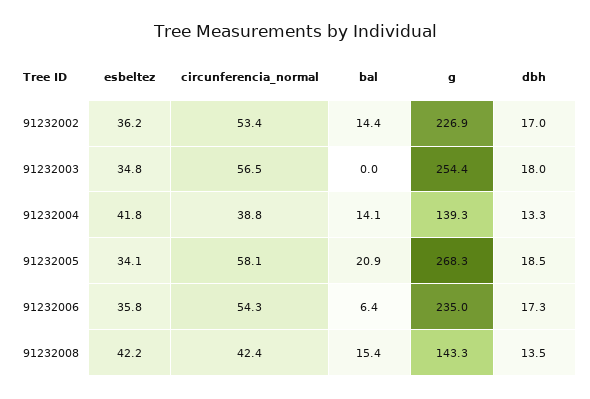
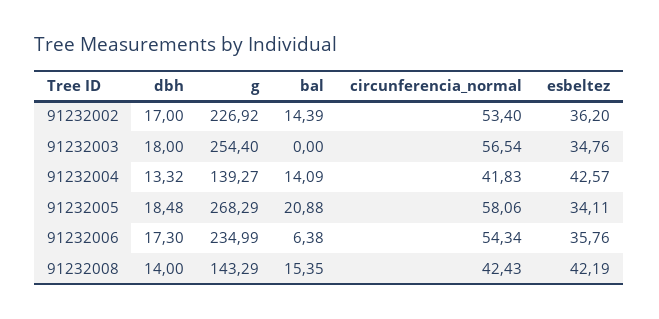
  {
    "esbeltez": {
      "91232002": 36.2,
      "91232003": 34.76,
-     "91232004": 41.8,
+     "91232004": 42.57,
      "91232005": 34.11,
      "91232006": 35.76,
      "91232008": 42.19
    },
    "circunferencia_normal": {
      "91232002": 53.4,
      "91232003": 56.54,
-     "91232004": 38.8,
+     "91232004": 41.83,
      "91232005": 58.06,
      "91232006": 54.34,
      "91232008": 42.43
    },
    "bal": {
      "91232002": 14.39,
      "91232003": 0,
      "91232004": 14.09,
      "91232005": 20.88,
      "91232006": 6.38,
      "91232008": 15.35
    },
    "g": {
      "91232002": 226.92,
      "91232003": 254.4,
      "91232004": 139.27,
      "91232005": 268.29,
      "91232006": 234.99,
      "91232008": 143.29
    },
    "dbh": {
      "91232002": 17,
      "91232003": 18,
      "91232004": 13.32,
      "91232005": 18.48,
      "91232006": 17.3,
-     "91232008": 13.5
+     "91232008": 14
    }
  }

